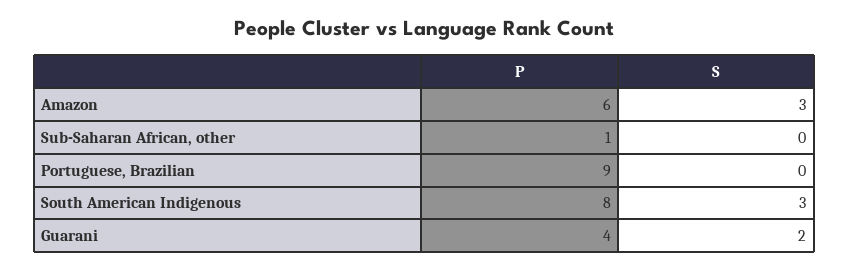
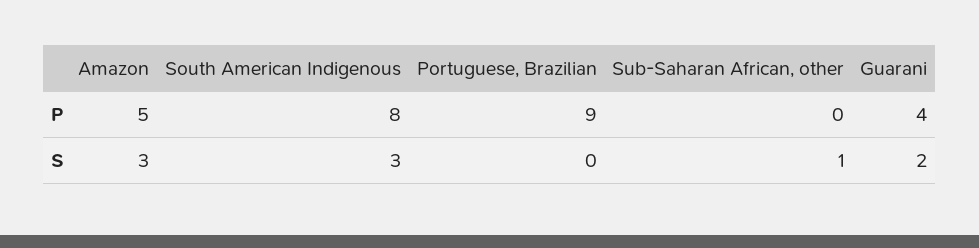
  {
    "P": {
-     "Amazon": 6,
+     "Amazon": 5,
-     "Sub-Saharan African, other": 1,
+     "Sub-Saharan African, other": 0,
      "Portuguese, Brazilian": 9,
      "South American Indigenous": 8,
      "Guarani": 4
    },
    "S": {
      "Amazon": 3,
-     "Sub-Saharan African, other": 0,
+     "Sub-Saharan African, other": 1,
      "Portuguese, Brazilian": 0,
      "South American Indigenous": 3,
      "Guarani": 2
    }
  }

